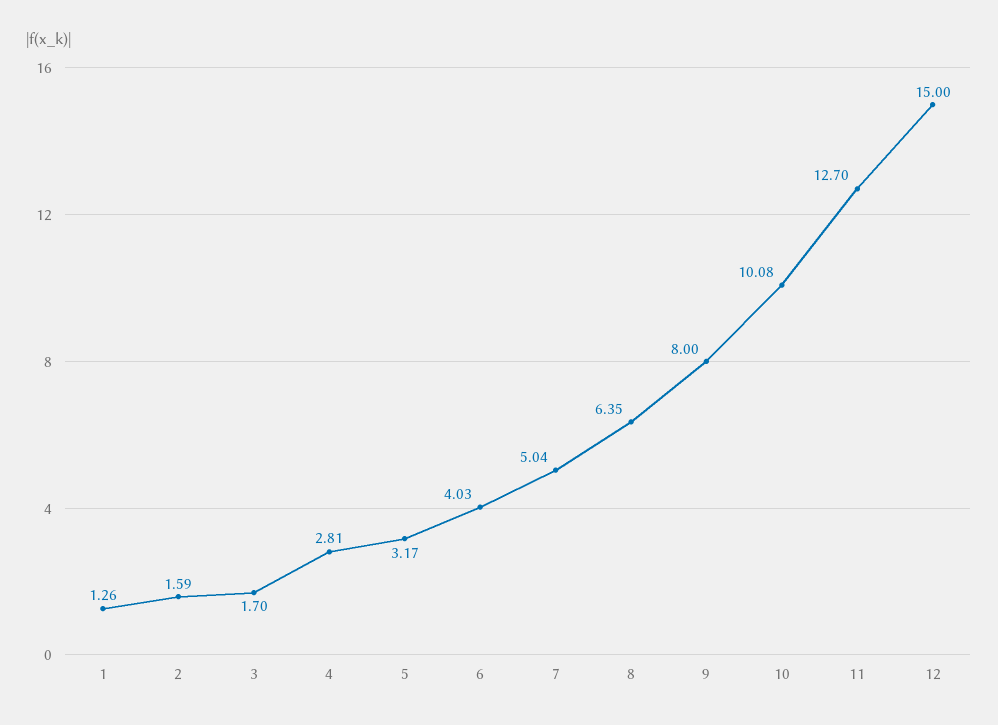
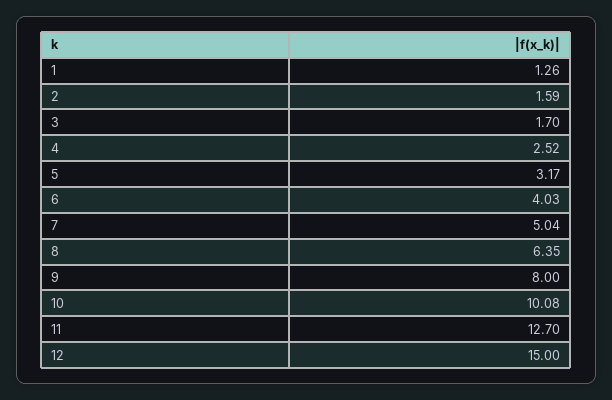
  {
    "1": 1.26,
    "2": 1.59,
    "3": 1.7,
-   "4": 2.81,
+   "4": 2.52,
    "5": 3.17,
    "6": 4.03,
    "7": 5.04,
    "8": 6.35,
    "9": 8,
    "10": 10.08,
    "11": 12.7,
    "12": 15
  }

